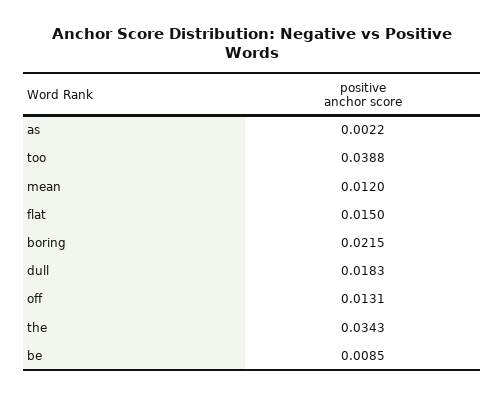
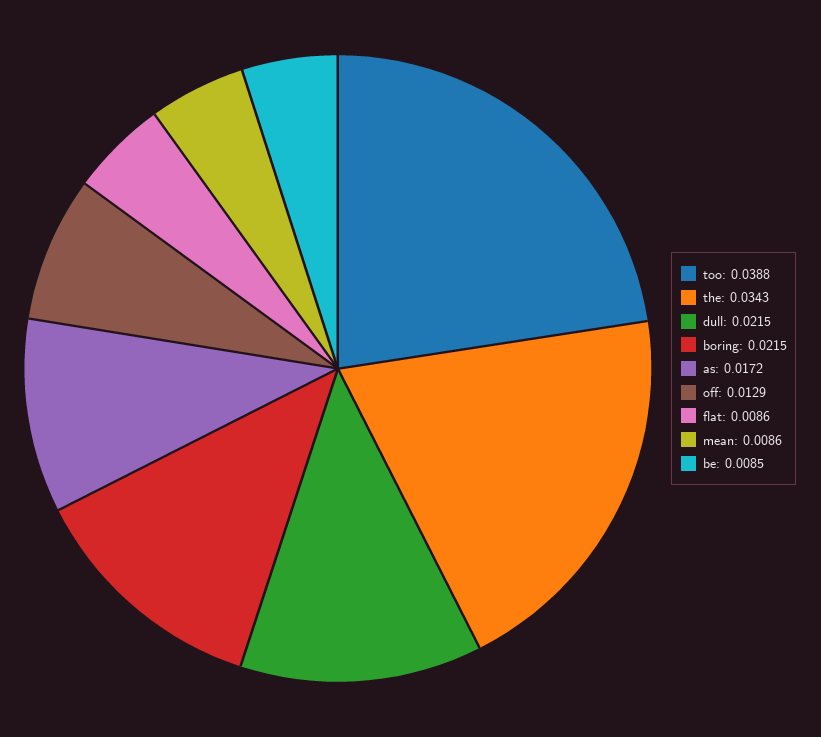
  {
-   "as": 0.0022,
+   "as": 0.0172,
    "too": 0.0388,
-   "mean": 0.012,
+   "mean": 0.0086,
-   "flat": 0.015,
+   "flat": 0.0086,
    "boring": 0.0215,
-   "dull": 0.0183,
+   "dull": 0.0215,
-   "off": 0.0131,
+   "off": 0.0129,
    "the": 0.0343,
    "be": 0.0085
  }

